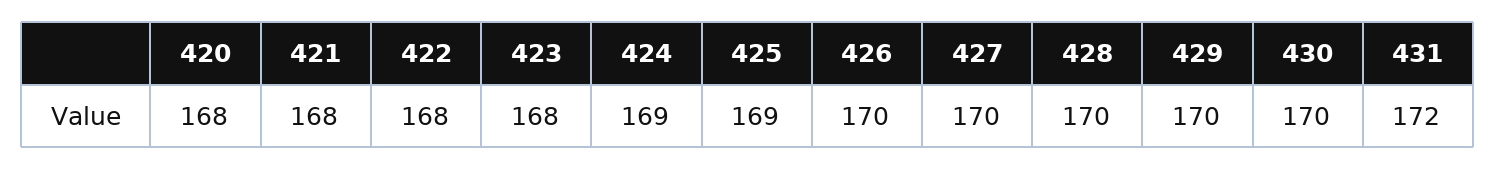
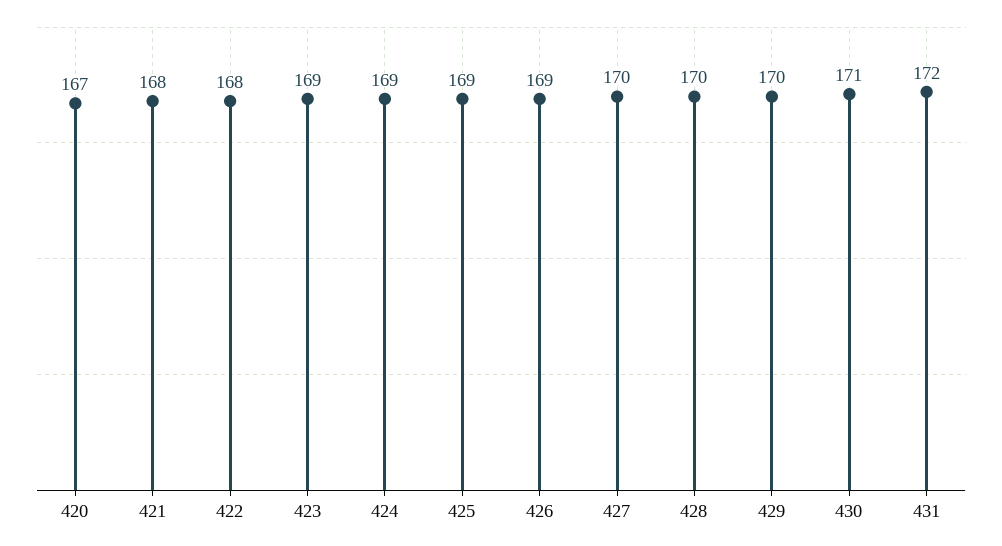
  {
-   "420": 168,
+   "420": 167,
    "421": 168,
    "422": 168,
-   "423": 168,
+   "423": 169,
    "424": 169,
    "425": 169,
-   "426": 170,
+   "426": 169,
    "427": 170,
    "428": 170,
    "429": 170,
-   "430": 170,
+   "430": 171,
    "431": 172
  }

